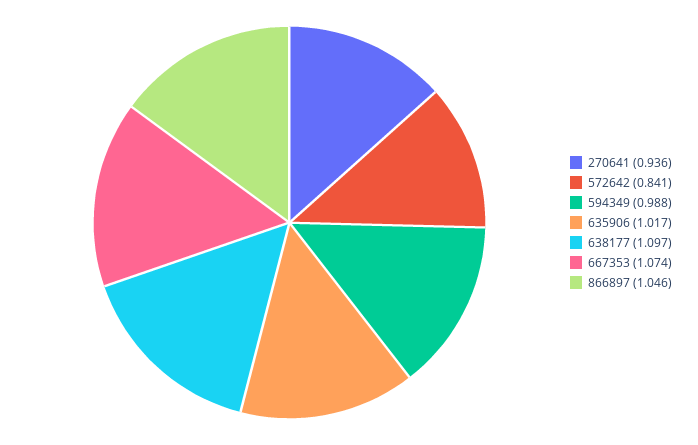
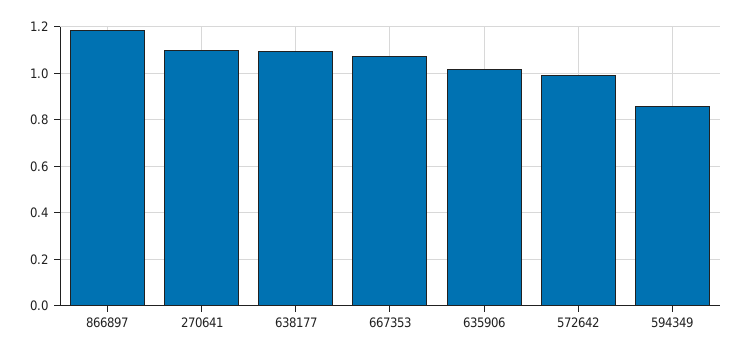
  {
-   "270641": 0.936,
+   "270641": 1.1,
-   "572642": 0.841,
+   "572642": 1,
-   "594349": 0.988,
+   "594349": 0.85,
    "635906": 1.017,
    "638177": 1.097,
    "667353": 1.074,
-   "866897": 1.046
+   "866897": 1.2
  }

